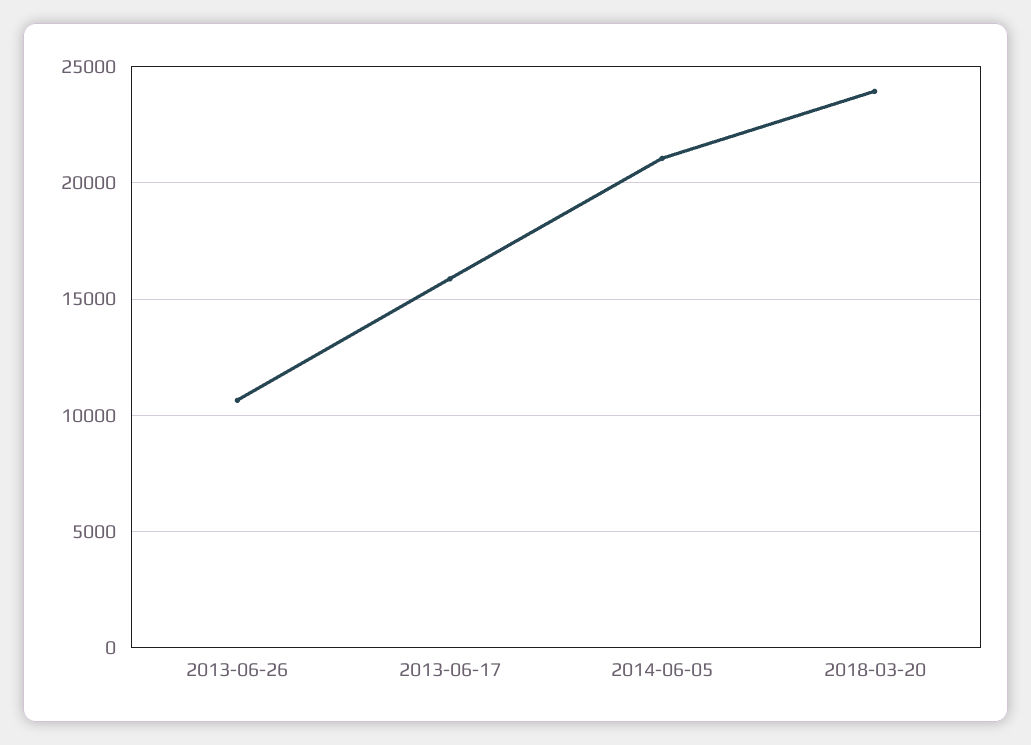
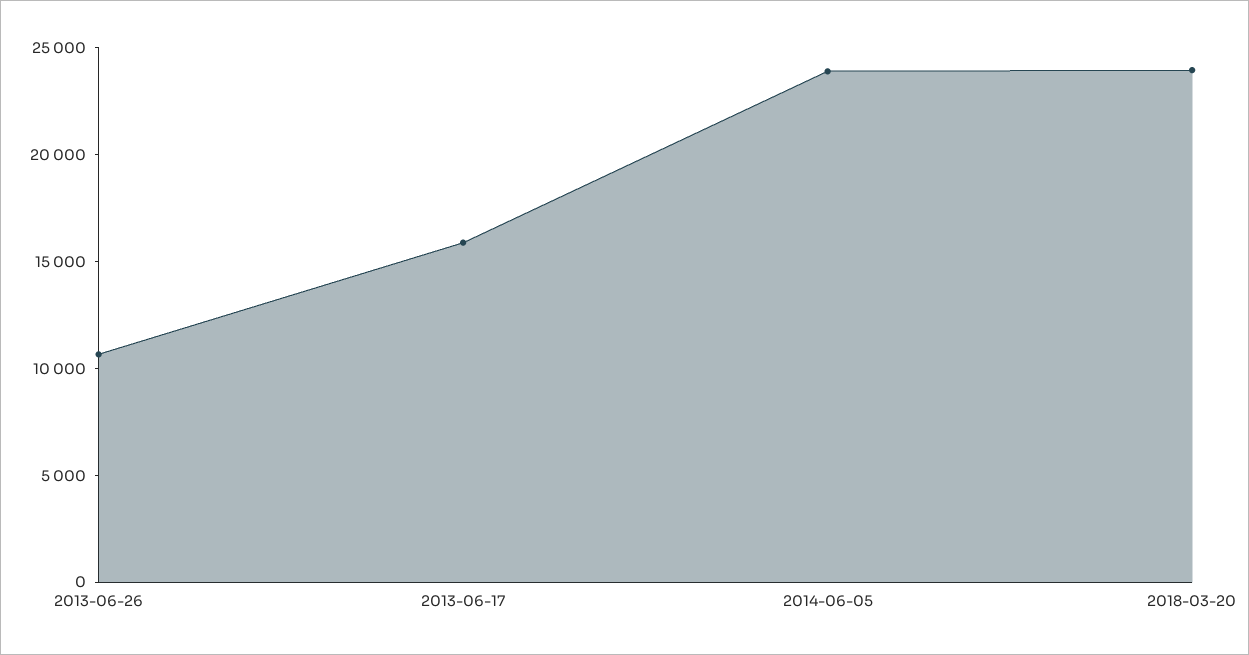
  {
    "2013-06-26": 10500,
    "2013-06-17": 16000,
-   "2014-06-05": 21000,
+   "2014-06-05": 24000,
    "2018-03-20": 24000
  }

